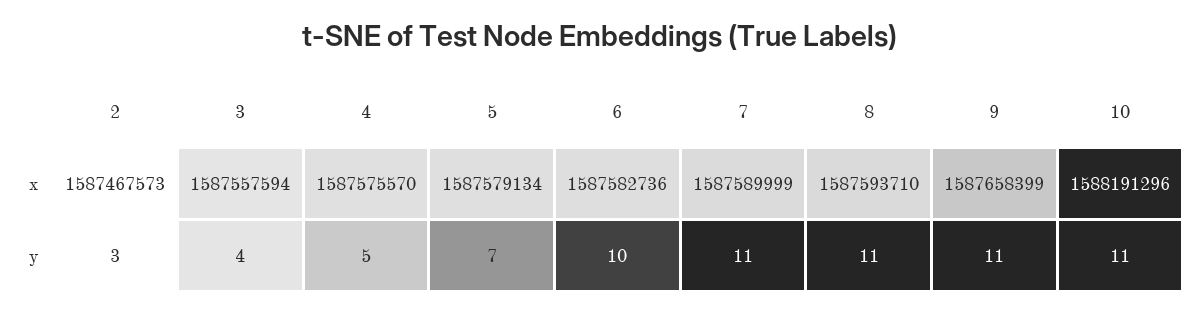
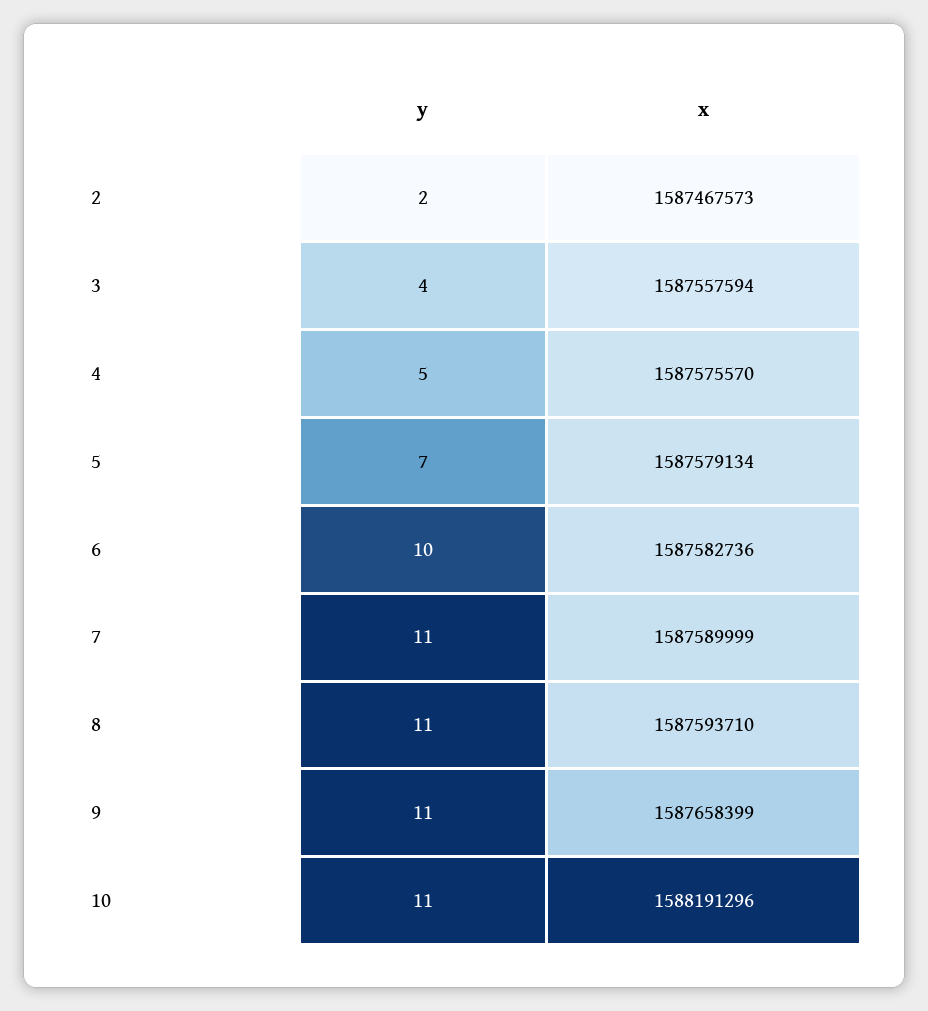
  {
    "2": {
      "x": 1587467573,
-     "y": 3
+     "y": 2
    },
    "3": {
      "x": 1587557594,
      "y": 4
    },
    "4": {
      "x": 1587575570,
      "y": 5
    },
    "5": {
      "x": 1587579134,
      "y": 7
    },
    "6": {
      "x": 1587582736,
      "y": 10
    },
    "7": {
      "x": 1587589999,
      "y": 11
    },
    "8": {
      "x": 1587593710,
      "y": 11
    },
    "9": {
      "x": 1587658399,
      "y": 11
    },
    "10": {
      "x": 1588191296,
      "y": 11
    }
  }

